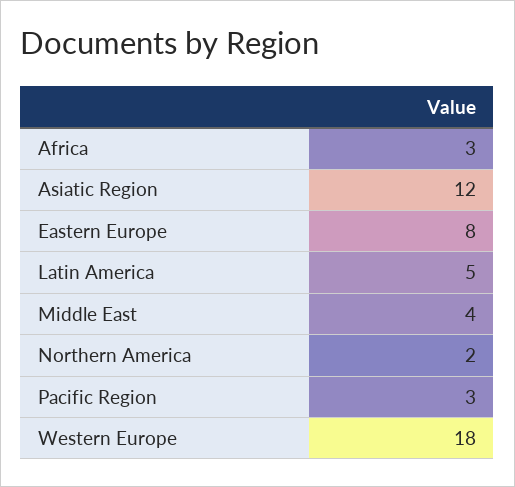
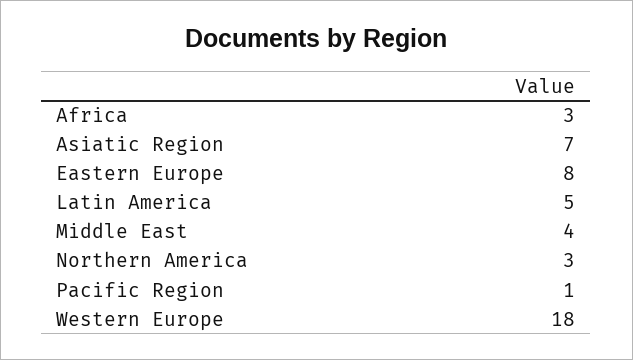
  {
    "Africa": 3,
-   "Asiatic Region": 12,
+   "Asiatic Region": 7,
    "Eastern Europe": 8,
    "Latin America": 5,
    "Middle East": 4,
-   "Northern America": 2,
+   "Northern America": 3,
-   "Pacific Region": 3,
+   "Pacific Region": 1,
    "Western Europe": 18
  }

